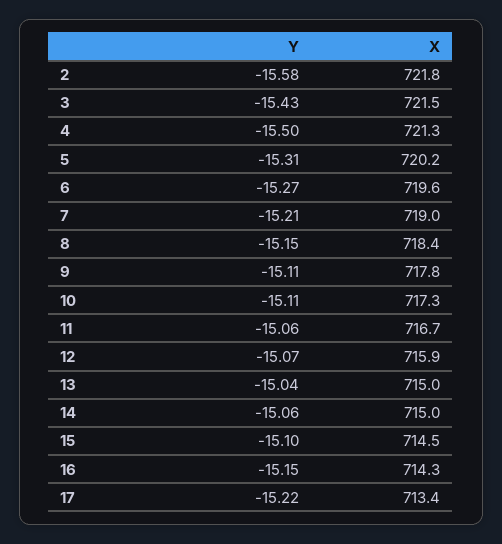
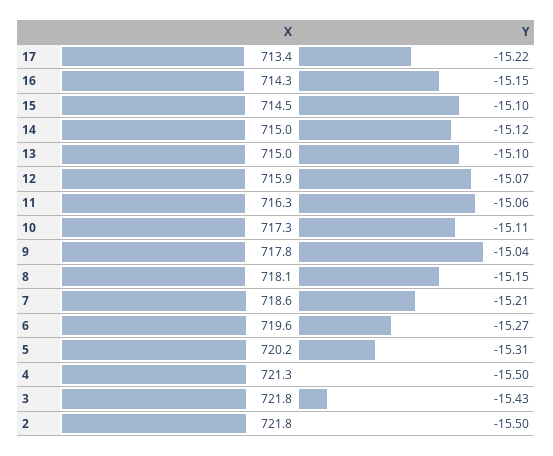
  {
    "Y": {
-     "2": -15.58,
+     "2": -15.5,
      "3": -15.43,
      "4": -15.5,
      "5": -15.31,
      "6": -15.27,
      "7": -15.21,
      "8": -15.15,
-     "9": -15.11,
+     "9": -15.04,
      "10": -15.11,
      "11": -15.06,
      "12": -15.07,
-     "13": -15.04,
+     "13": -15.1,
-     "14": -15.06,
+     "14": -15.12,
      "15": -15.1,
      "16": -15.15,
      "17": -15.22
    },
    "X": {
      "2": 721.8,
-     "3": 721.5,
+     "3": 721.8,
      "4": 721.3,
      "5": 720.2,
      "6": 719.6,
-     "7": 719,
+     "7": 718.6,
-     "8": 718.4,
+     "8": 718.1,
      "9": 717.8,
      "10": 717.3,
-     "11": 716.7,
+     "11": 716.3,
      "12": 715.9,
      "13": 715,
      "14": 715,
      "15": 714.5,
      "16": 714.3,
      "17": 713.4
    }
  }

